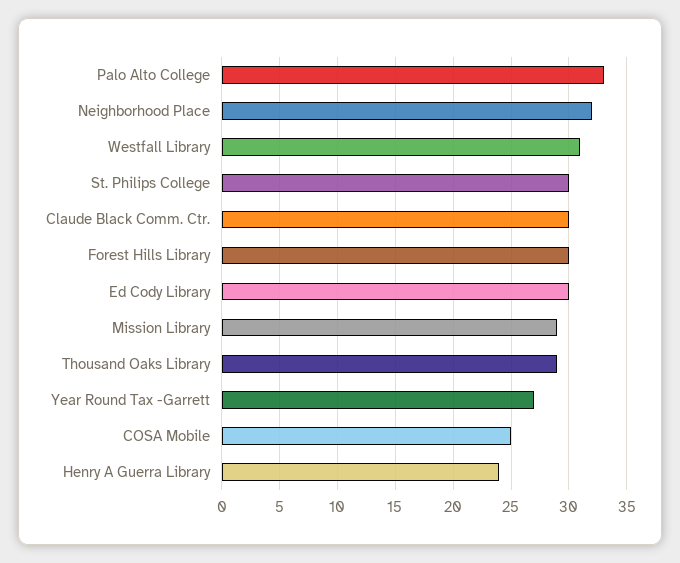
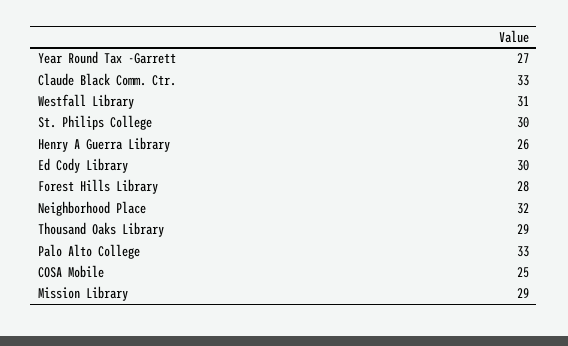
  {
    "Palo Alto College": 33,
    "Neighborhood Place": 32,
    "Westfall Library": 31,
    "St. Philips College": 30,
-   "Claude Black Comm. Ctr.": 30,
+   "Claude Black Comm. Ctr.": 33,
-   "Forest Hills Library": 30,
+   "Forest Hills Library": 28,
    "Ed Cody Library": 30,
    "Mission Library": 29,
    "Thousand Oaks Library": 29,
    "Year Round Tax -Garrett": 27,
    "COSA Mobile": 25,
-   "Henry A Guerra Library": 24
+   "Henry A Guerra Library": 26
  }

